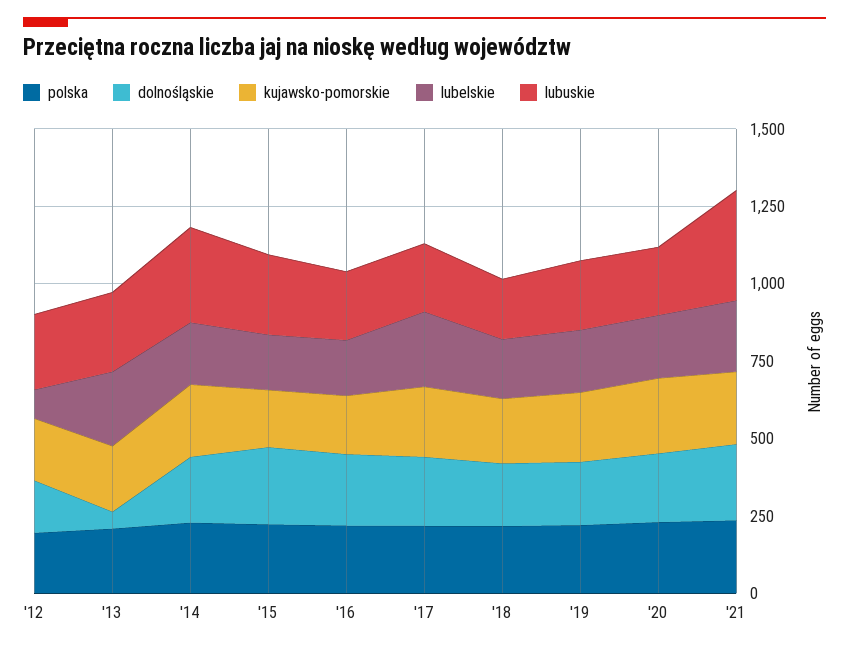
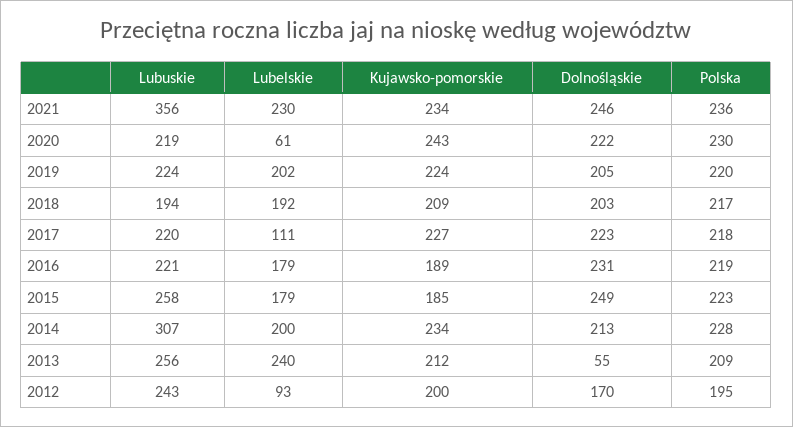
  {
    "polska": {
      "'12": 195,
      "'13": 209,
      "'14": 228,
      "'15": 223,
      "'16": 219,
      "'17": 218,
      "'18": 217,
      "'19": 220,
      "'20": 230,
      "'21": 236
    },
    "dolnośląskie": {
      "'12": 170,
      "'13": 55,
      "'14": 213,
      "'15": 249,
      "'16": 231,
      "'17": 223,
      "'18": 203,
      "'19": 205,
      "'20": 222,
      "'21": 246
    },
    "kujawsko-pomorskie": {
      "'12": 200,
      "'13": 212,
      "'14": 234,
      "'15": 185,
      "'16": 189,
      "'17": 227,
      "'18": 209,
      "'19": 224,
      "'20": 243,
      "'21": 234
    },
    "lubelskie": {
      "'12": 93,
      "'13": 240,
      "'14": 200,
      "'15": 179,
      "'16": 179,
-     "'17": 250,
+     "'17": 111,
      "'18": 192,
      "'19": 202,
-     "'20": 200,
+     "'20": 61,
      "'21": 230
    },
    "lubuskie": {
      "'12": 243,
      "'13": 256,
      "'14": 307,
      "'15": 258,
      "'16": 221,
      "'17": 220,
      "'18": 194,
      "'19": 224,
      "'20": 219,
      "'21": 356
    }
  }

